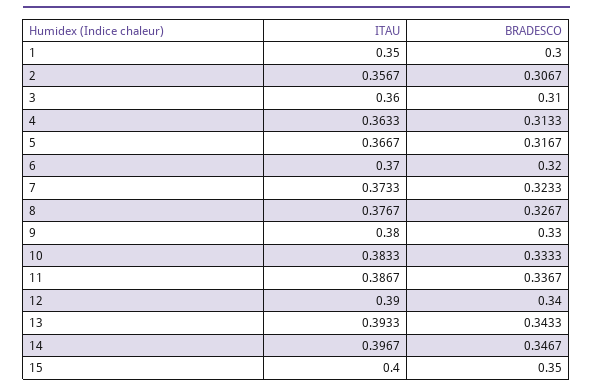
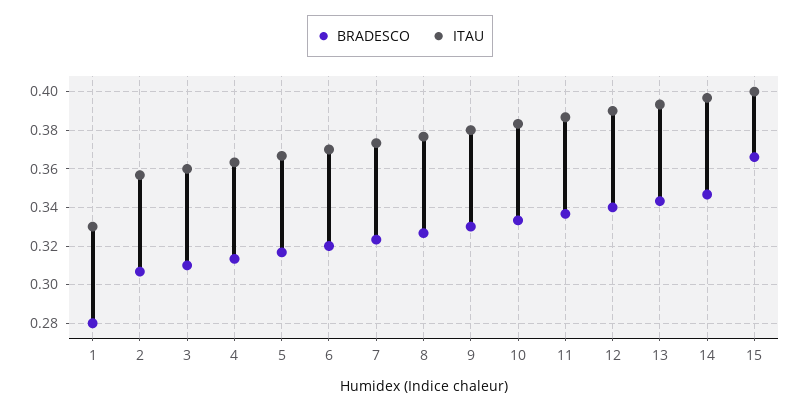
  {
    "ITAU": {
-     "1": 0.35,
+     "1": 0.33,
      "2": 0.3567,
      "3": 0.36,
      "4": 0.3633,
      "5": 0.3667,
      "6": 0.37,
      "7": 0.3733,
      "8": 0.3767,
      "9": 0.38,
      "10": 0.3833,
      "11": 0.3867,
      "12": 0.39,
      "13": 0.3933,
      "14": 0.3967,
      "15": 0.4
    },
    "BRADESCO": {
-     "1": 0.3,
+     "1": 0.28,
      "2": 0.3067,
      "3": 0.31,
      "4": 0.3133,
      "5": 0.3167,
      "6": 0.32,
      "7": 0.3233,
      "8": 0.3267,
      "9": 0.33,
      "10": 0.3333,
      "11": 0.3367,
      "12": 0.34,
      "13": 0.3433,
      "14": 0.3467,
-     "15": 0.35
+     "15": 0.365
    }
  }

